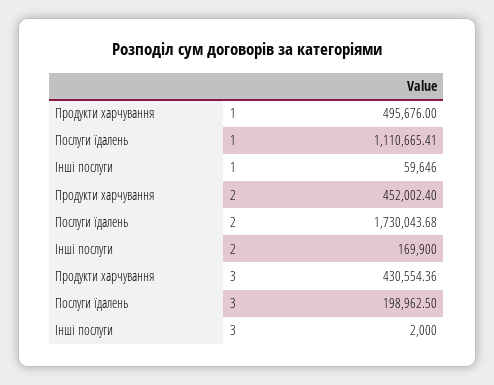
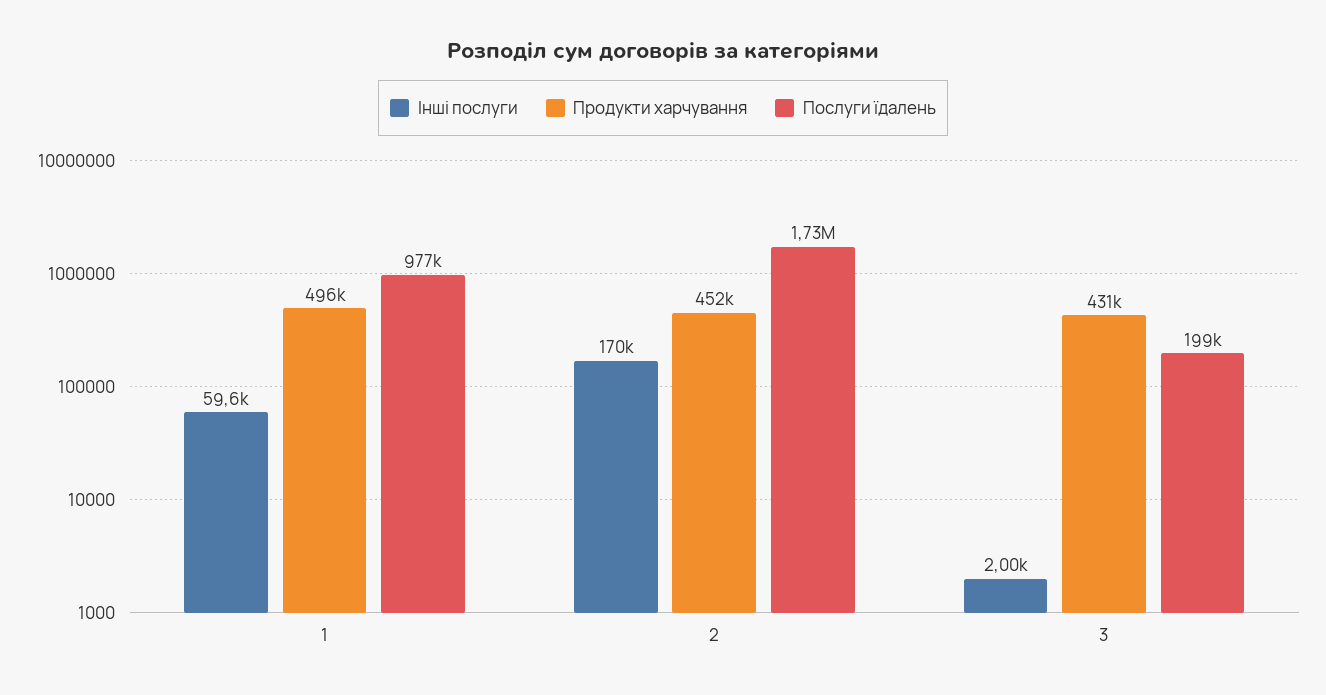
  {
    "Продукти харчування": {
      "1": 495676,
      "2": 452002.4,
      "3": 430554.36
    },
    "Послуги їдалень": {
-     "1": 1110665.41,
+     "1": 977000,
      "2": 1730043.68,
      "3": 198962.5
    },
    "Інші послуги": {
      "1": 59646,
      "2": 169900,
      "3": 2000
    }
  }

